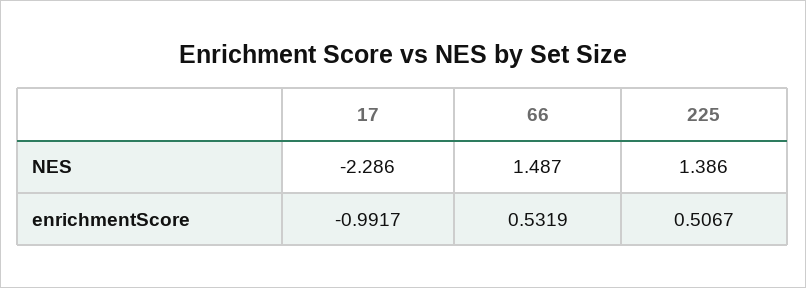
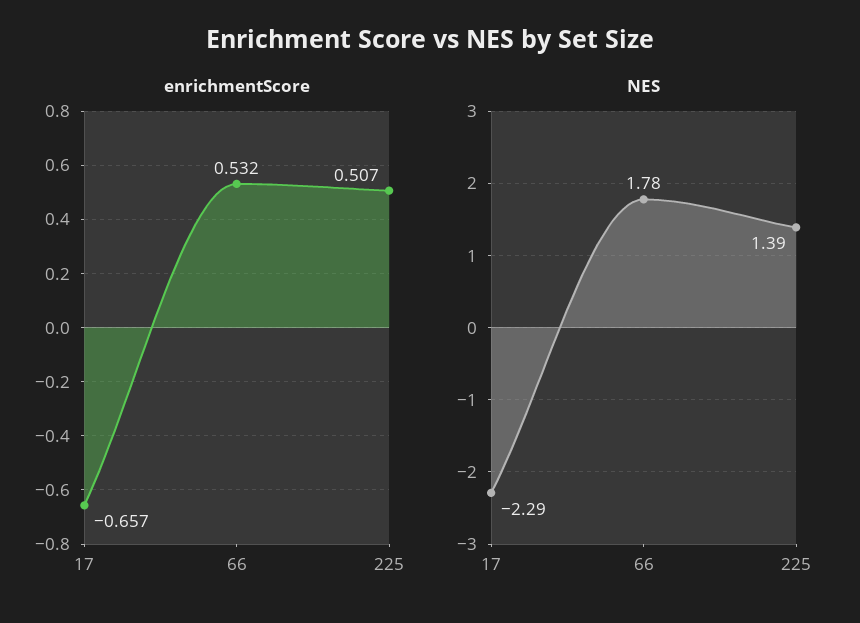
  {
    "NES": {
      "17": -2.286,
-     "66": 1.487,
+     "66": 1.78,
      "225": 1.386
    },
    "enrichmentScore": {
-     "17": -0.9917,
+     "17": -0.657,
      "66": 0.5319,
      "225": 0.5067
    }
  }

